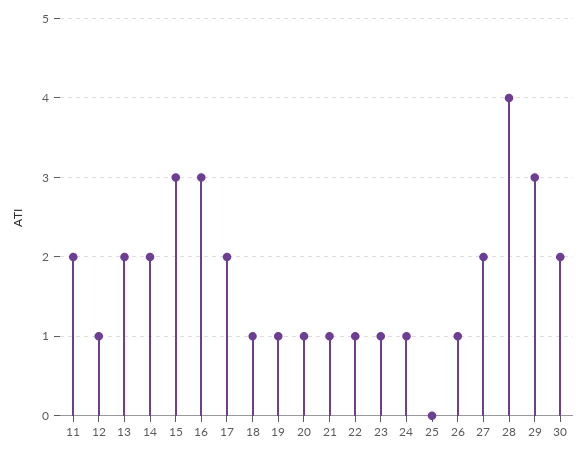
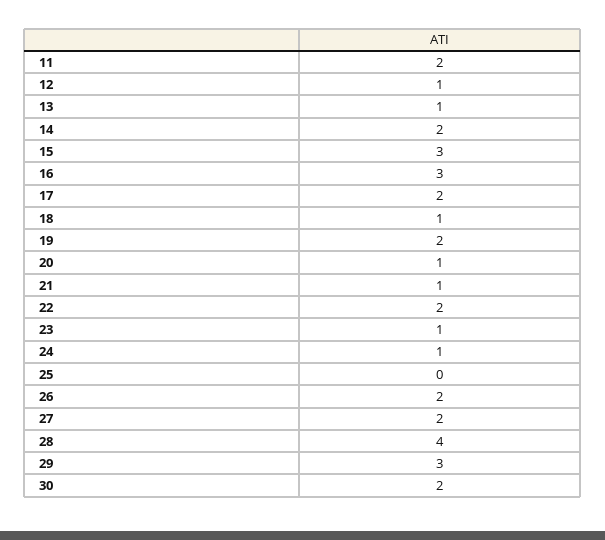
  {
    "11": 2,
    "12": 1,
-   "13": 2,
+   "13": 1,
    "14": 2,
    "15": 3,
    "16": 3,
    "17": 2,
    "18": 1,
-   "19": 1,
+   "19": 2,
    "20": 1,
    "21": 1,
-   "22": 1,
+   "22": 2,
    "23": 1,
    "24": 1,
    "25": 0,
-   "26": 1,
+   "26": 2,
    "27": 2,
    "28": 4,
    "29": 3,
    "30": 2
  }

